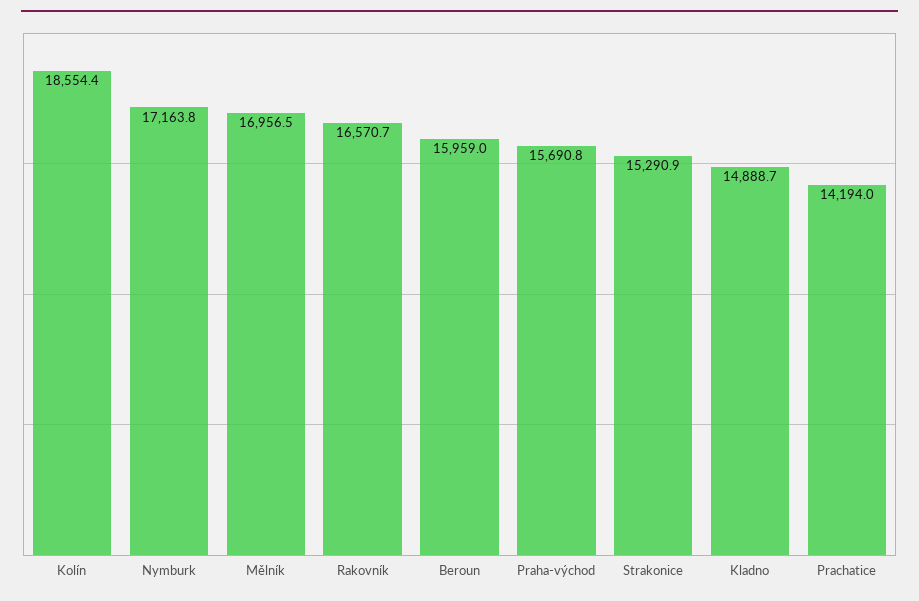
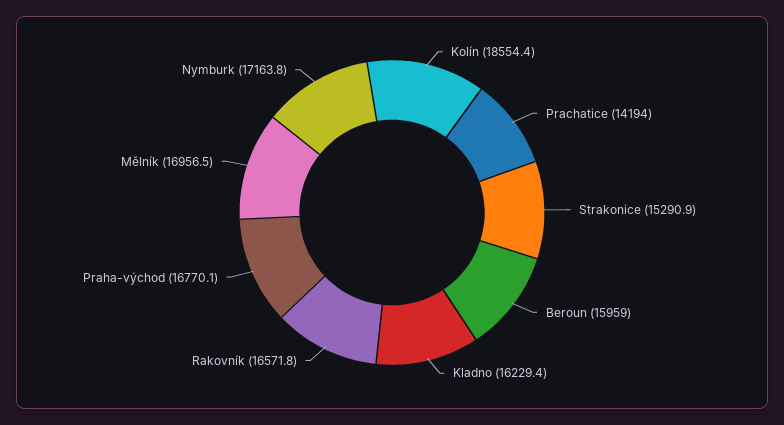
  {
    "Kolín": 18554.4,
    "Nymburk": 17163.8,
    "Mělník": 16956.5,
-   "Rakovník": 16570.7,
+   "Rakovník": 16571.8,
    "Beroun": 15959,
-   "Praha-východ": 15690.8,
+   "Praha-východ": 16770.1,
    "Strakonice": 15290.9,
-   "Kladno": 14888.7,
+   "Kladno": 16229.4,
    "Prachatice": 14194
  }

